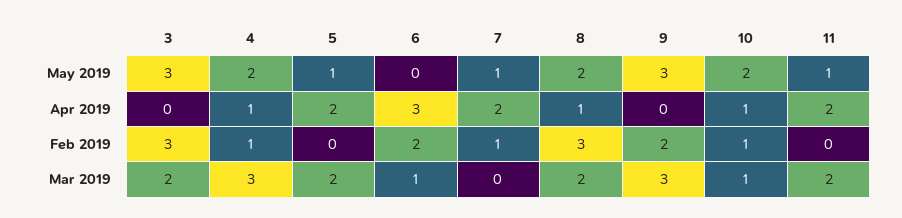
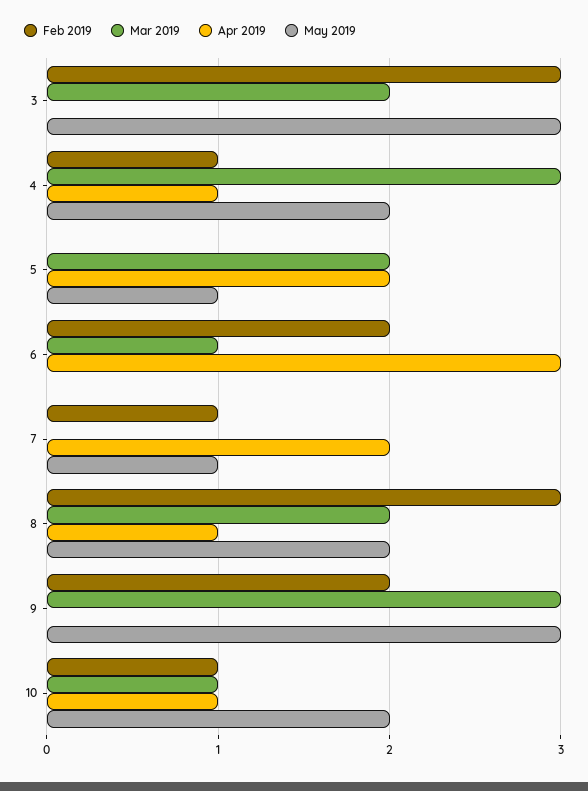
  {
    "May 2019": {
      "3": 3,
      "4": 2,
      "5": 1,
      "6": 0,
      "7": 1,
      "8": 2,
      "9": 3,
-     "10": 2,
+     "10": 2
-     "11": 1
    },
    "Apr 2019": {
      "3": 0,
      "4": 1,
      "5": 2,
      "6": 3,
      "7": 2,
      "8": 1,
      "9": 0,
-     "10": 1,
+     "10": 1
-     "11": 2
    },
    "Feb 2019": {
      "3": 3,
      "4": 1,
      "5": 0,
      "6": 2,
      "7": 1,
      "8": 3,
      "9": 2,
-     "10": 1,
+     "10": 1
-     "11": 0
    },
    "Mar 2019": {
      "3": 2,
      "4": 3,
      "5": 2,
      "6": 1,
      "7": 0,
      "8": 2,
      "9": 3,
-     "10": 1,
+     "10": 1
-     "11": 2
    }
  }

